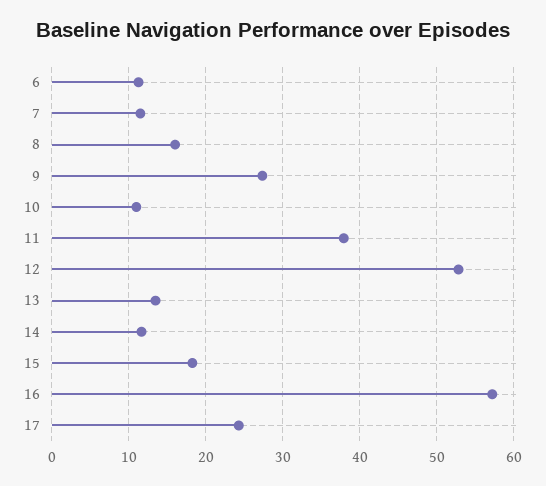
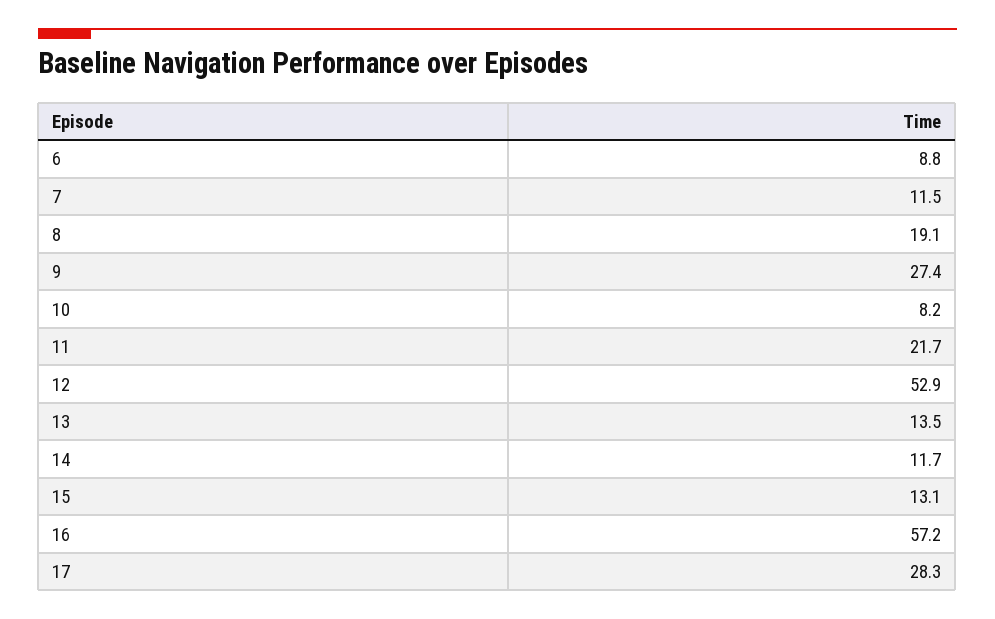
  {
-   "6": 11,
+   "6": 8.8,
    "7": 11.5,
-   "8": 16,
+   "8": 19.1,
    "9": 27.4,
-   "10": 11,
+   "10": 8.2,
-   "11": 38,
+   "11": 21.7,
    "12": 52.9,
    "13": 13.5,
    "14": 11.7,
-   "15": 18,
+   "15": 13.1,
    "16": 57.2,
-   "17": 24
+   "17": 28.3
  }

